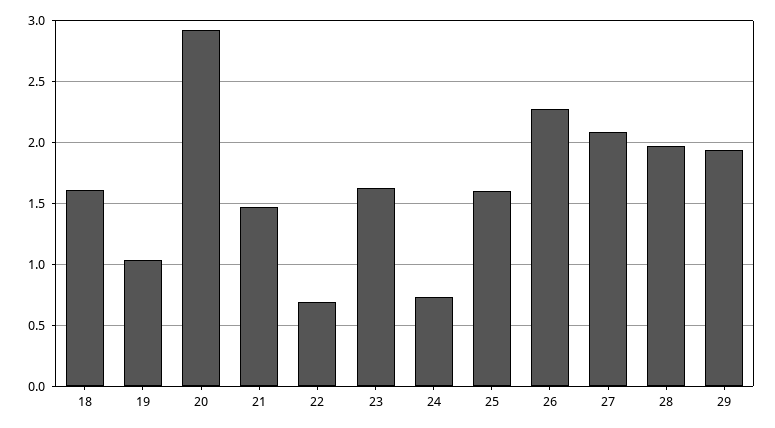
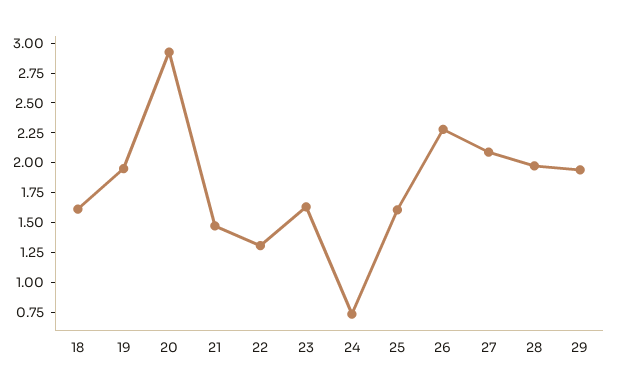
  {
    "18": 1.6,
-   "19": 1.05,
+   "19": 2,
    "20": 2.95,
    "21": 1.45,
-   "22": 0.7,
+   "22": 1.25,
    "23": 1.65,
    "24": 0.75,
    "25": 1.6,
    "26": 2.3,
    "27": 2.1,
    "28": 1.95,
    "29": 1.95
  }

